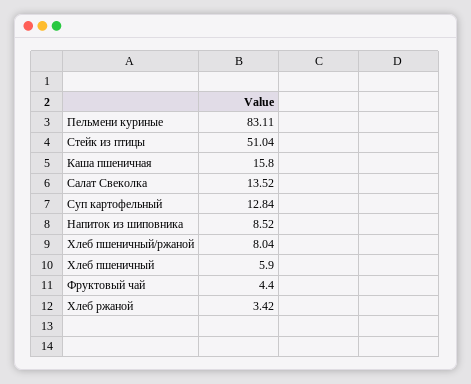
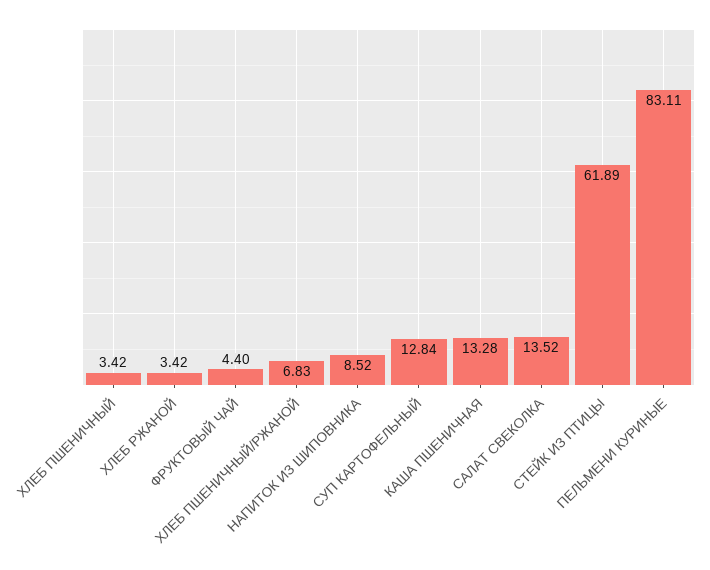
  {
    "Пельмени куриные": 83.11,
-   "Стейк из птицы": 51.04,
+   "Стейк из птицы": 61.89,
-   "Каша пшеничная": 15.8,
+   "Каша пшеничная": 13.28,
    "Салат Свеколка": 13.52,
    "Суп картофельный": 12.84,
    "Напиток из шиповника": 8.52,
-   "Хлеб пшеничный/ржаной": 8.04,
+   "Хлеб пшеничный/ржаной": 6.83,
-   "Хлеб пшеничный": 5.9,
+   "Хлеб пшеничный": 3.42,
    "Фруктовый чай": 4.4,
    "Хлеб ржаной": 3.42
  }

